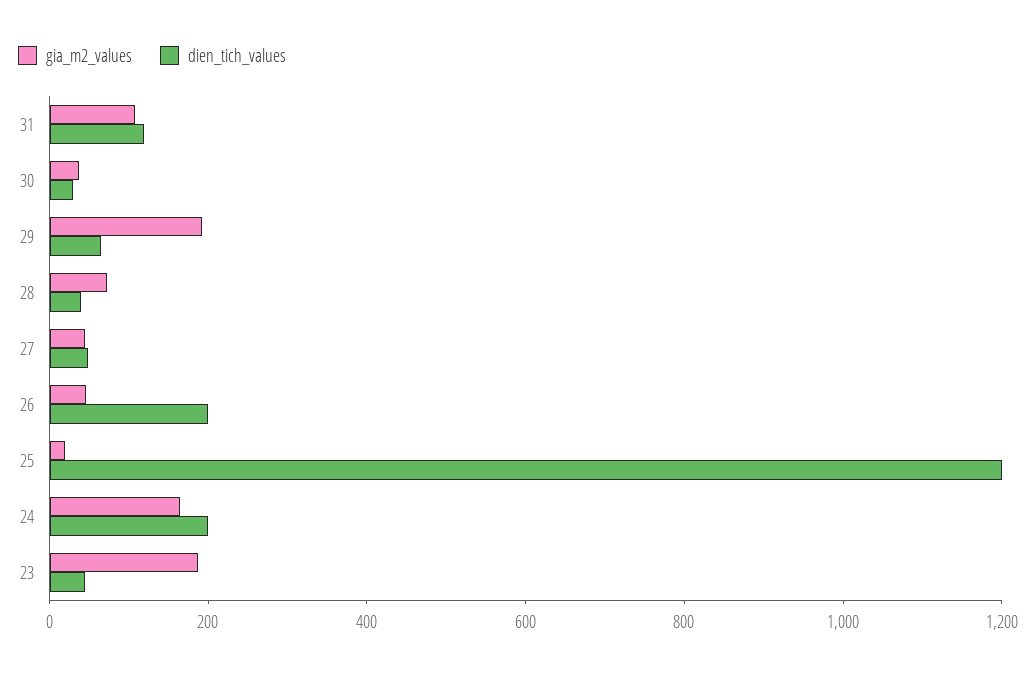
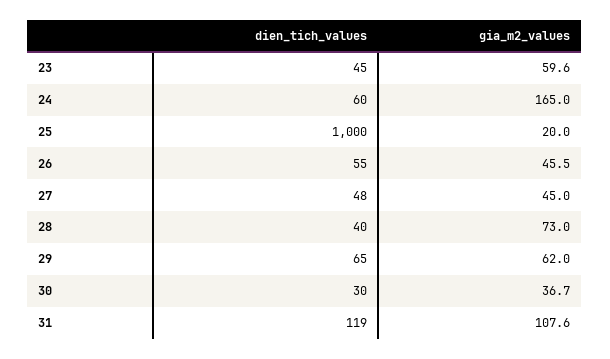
  {
    "gia_m2_values": {
      "31": 107.6,
      "30": 36.7,
-     "29": 200,
+     "29": 62,
      "28": 73,
      "27": 45,
      "26": 45.5,
      "25": 20,
      "24": 165,
-     "23": 200
+     "23": 59.6
    },
    "dien_tich_values": {
      "31": 119,
      "30": 30,
      "29": 65,
      "28": 40,
      "27": 48,
-     "26": 200,
+     "26": 55,
-     "25": 1200,
+     "25": 1000,
-     "24": 200,
+     "24": 60,
      "23": 45
    }
  }

